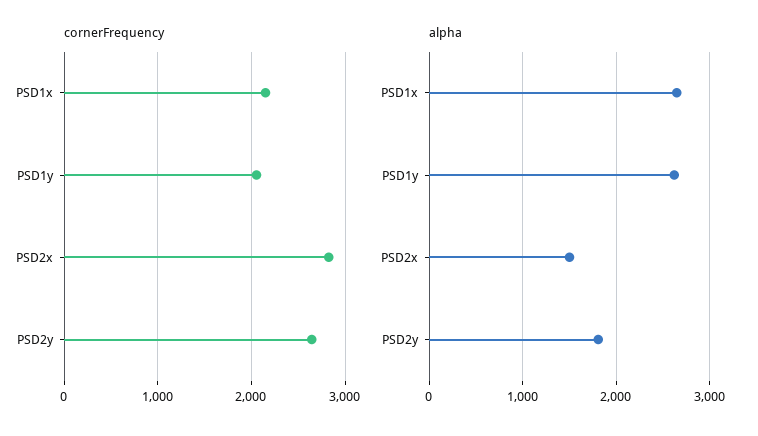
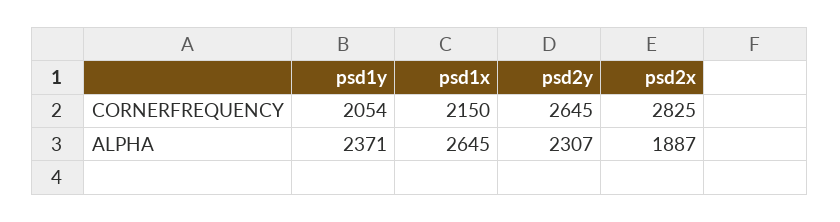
  {
    "cornerFrequency": {
      "PSD1x": 2150,
      "PSD1y": 2054,
      "PSD2x": 2825,
      "PSD2y": 2645
    },
    "alpha": {
      "PSD1x": 2645,
-     "PSD1y": 2600,
+     "PSD1y": 2371,
-     "PSD2x": 1500,
+     "PSD2x": 1887,
-     "PSD2y": 1800
+     "PSD2y": 2307
    }
  }

